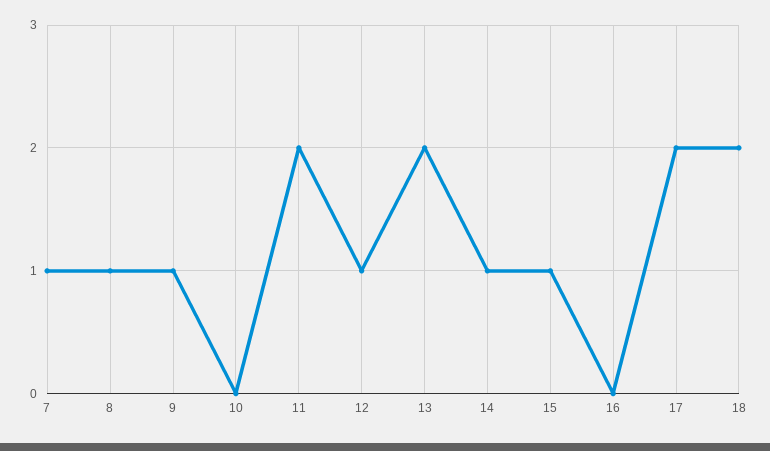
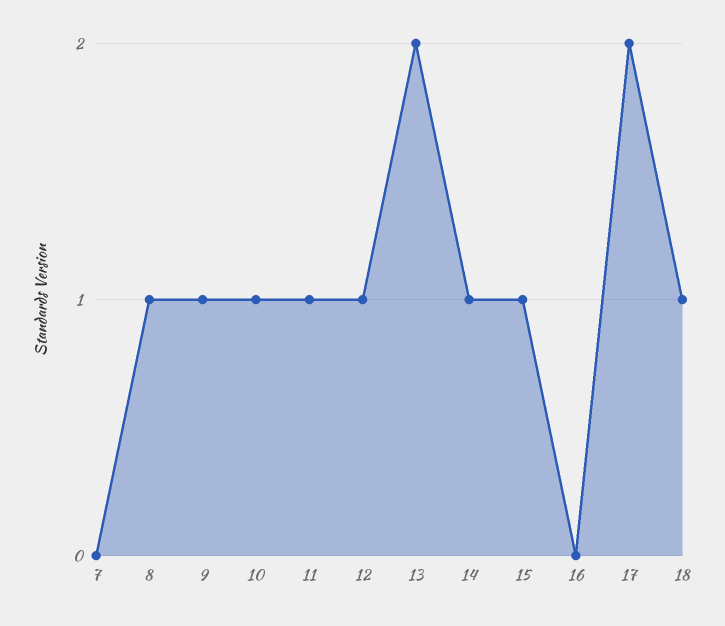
  {
-   "7": 1,
+   "7": 0,
    "8": 1,
    "9": 1,
-   "10": 0,
+   "10": 1,
-   "11": 2,
+   "11": 1,
    "12": 1,
    "13": 2,
    "14": 1,
    "15": 1,
    "16": 0,
    "17": 2,
-   "18": 2
+   "18": 1
  }

